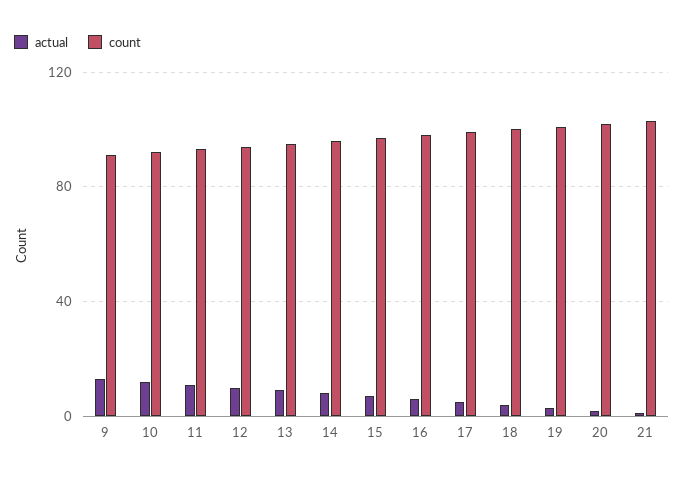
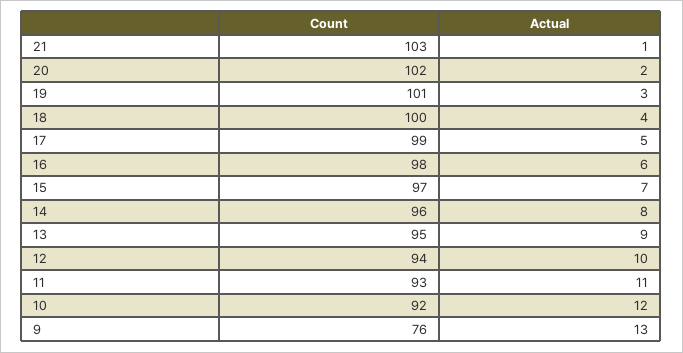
  {
    "actual": {
      "9": 13,
      "10": 12,
      "11": 11,
      "12": 10,
      "13": 9,
      "14": 8,
      "15": 7,
      "16": 6,
      "17": 5,
      "18": 4,
      "19": 3,
      "20": 2,
      "21": 1
    },
    "count": {
-     "9": 90,
+     "9": 76,
      "10": 92,
      "11": 93,
      "12": 94,
      "13": 95,
      "14": 96,
      "15": 97,
      "16": 98,
      "17": 99,
      "18": 100,
      "19": 101,
      "20": 102,
      "21": 103
    }
  }

